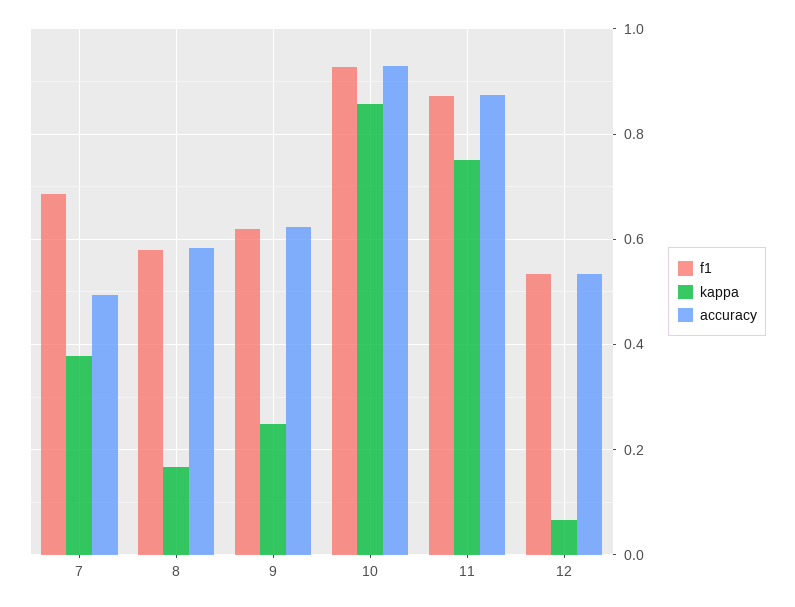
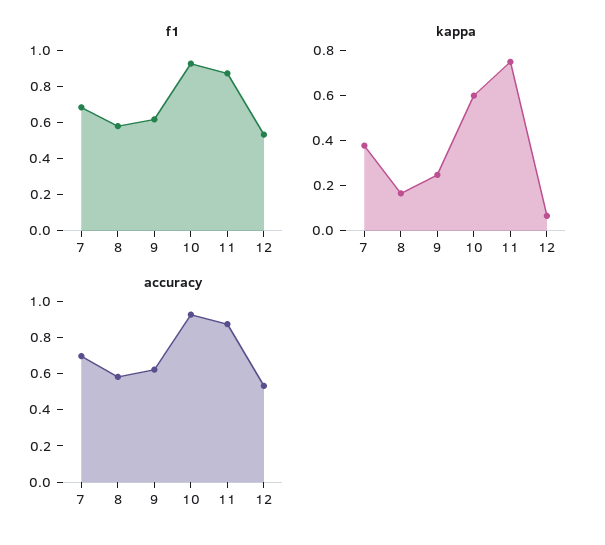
  {
    "f1": {
      "7": 0.68,
      "8": 0.58,
      "9": 0.62,
      "10": 0.92,
      "11": 0.88,
      "12": 0.54
    },
    "kappa": {
      "7": 0.38,
      "8": 0.16,
      "9": 0.24,
-     "10": 0.86,
+     "10": 0.6,
      "11": 0.76,
      "12": 0.06
    },
    "accuracy": {
-     "7": 0.5,
+     "7": 0.7,
      "8": 0.58,
      "9": 0.62,
      "10": 0.92,
      "11": 0.88,
      "12": 0.54
    }
  }

